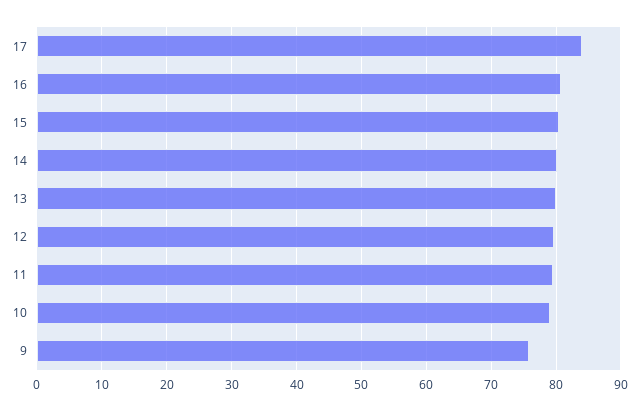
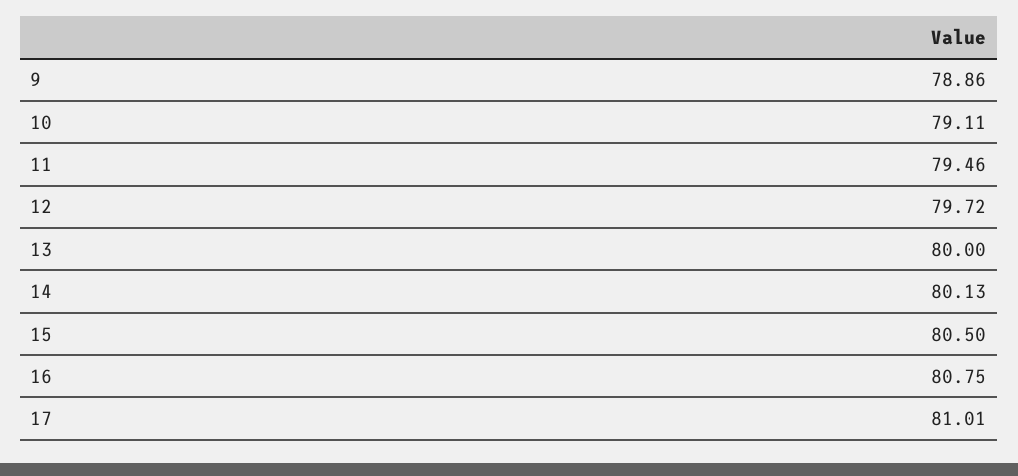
  {
-   "17": 84,
+   "17": 81.01,
    "16": 80.75,
    "15": 80.5,
    "14": 80.13,
    "13": 80,
    "12": 79.72,
    "11": 79.46,
    "10": 79.11,
-   "9": 76
+   "9": 78.86
  }

